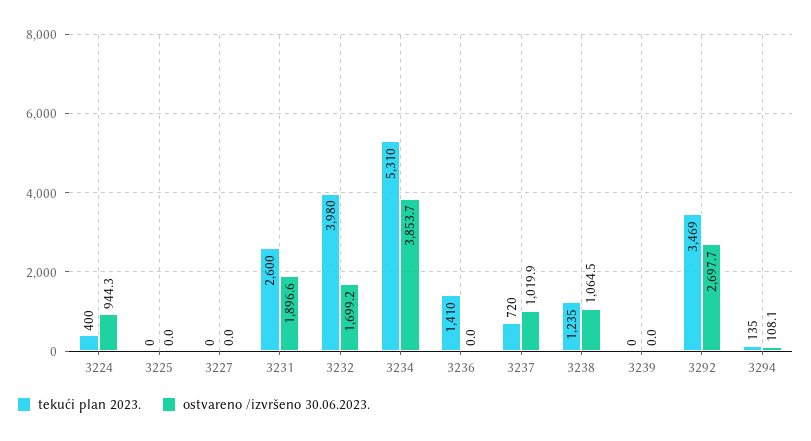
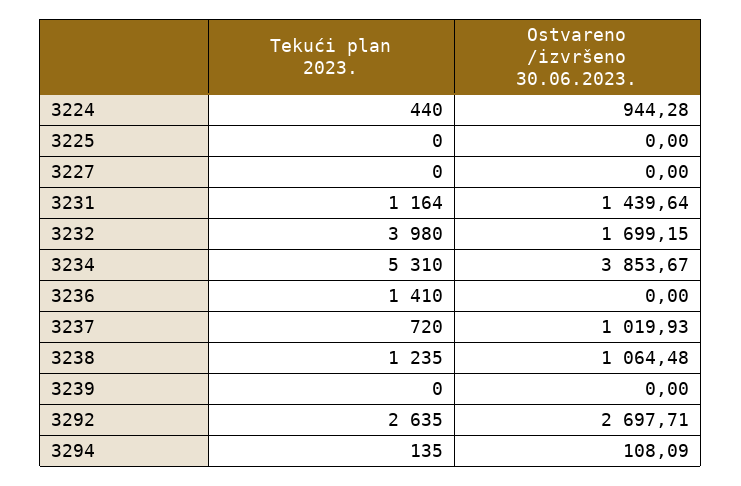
  {
    "tekući plan 2023.": {
-     "3224": 400,
+     "3224": 440,
      "3225": 0,
      "3227": 0,
-     "3231": 2600,
+     "3231": 1164,
      "3232": 3980,
      "3234": 5310,
      "3236": 1410,
      "3237": 720,
      "3238": 1235,
      "3239": 0,
-     "3292": 3469,
+     "3292": 2635,
      "3294": 135
    },
    "ostvareno /izvršeno 30.06.2023.": {
      "3224": 944.28,
      "3225": 0,
      "3227": 0,
-     "3231": 1896.6,
+     "3231": 1439.64,
      "3232": 1699.15,
      "3234": 3853.67,
      "3236": 0,
      "3237": 1019.93,
      "3238": 1064.48,
      "3239": 0,
      "3292": 2697.71,
      "3294": 108.09
    }
  }

